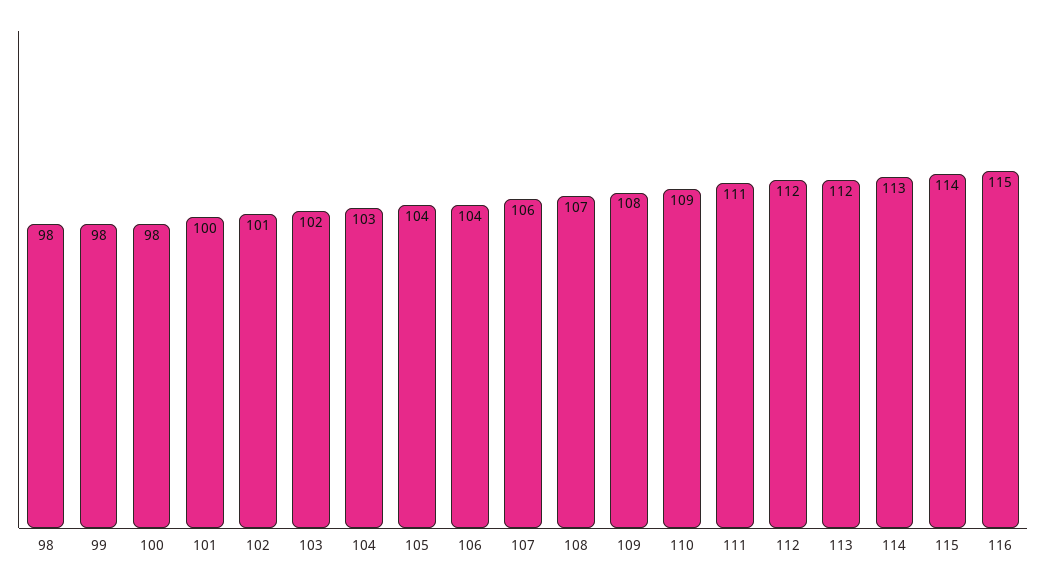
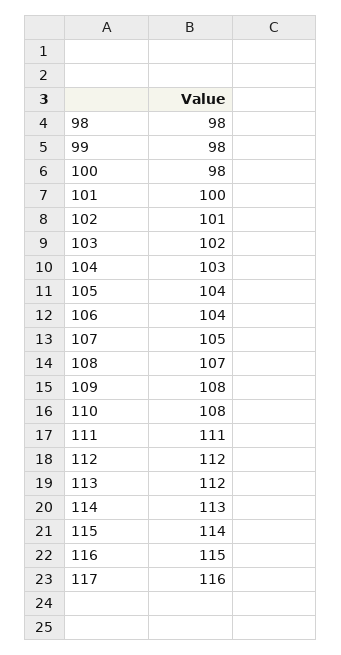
  {
    "98": 98,
    "99": 98,
    "100": 98,
    "101": 100,
    "102": 101,
    "103": 102,
    "104": 103,
    "105": 104,
    "106": 104,
-   "107": 106,
+   "107": 105,
    "108": 107,
    "109": 108,
-   "110": 109,
+   "110": 108,
    "111": 111,
    "112": 112,
    "113": 112,
    "114": 113,
    "115": 114,
-   "116": 115
+   "116": 115,
+   "117": 116
  }

